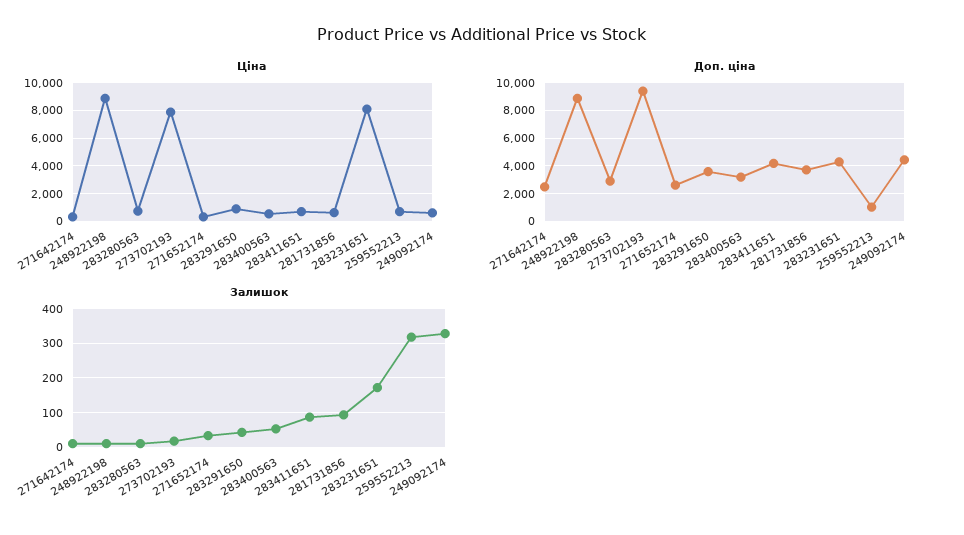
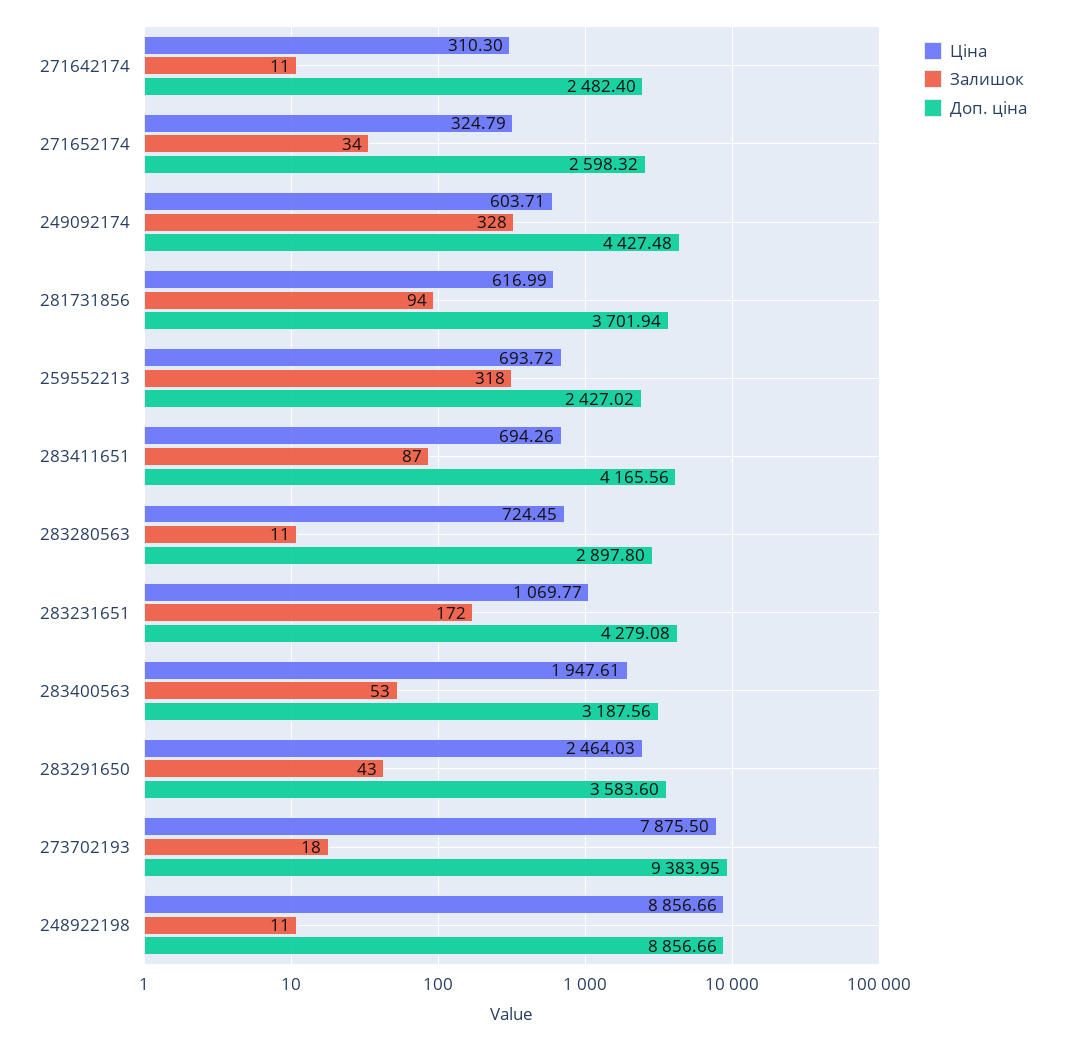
  {
    "Ціна": {
      "271642174": 310.3,
      "248922198": 8856.66,
      "283280563": 724.45,
      "273702193": 7875.5,
      "271652174": 324.79,
-     "283291650": 1000,
+     "283291650": 2464.03,
-     "283400563": 500,
+     "283400563": 1947.61,
      "283411651": 694.26,
      "281731856": 616.99,
-     "283231651": 8000,
+     "283231651": 1069.77,
      "259552213": 693.72,
      "249092174": 603.71
    },
    "Доп. ціна": {
      "271642174": 2482.4,
      "248922198": 8856.66,
      "283280563": 2897.8,
      "273702193": 9383.95,
      "271652174": 2598.32,
      "283291650": 3583.6,
      "283400563": 3187.56,
      "283411651": 4165.56,
      "281731856": 3701.94,
      "283231651": 4279.08,
-     "259552213": 1000,
+     "259552213": 2427.02,
      "249092174": 4427.48
    },
    "Залишок": {
      "271642174": 11,
      "248922198": 11,
      "283280563": 11,
      "273702193": 18,
      "271652174": 34,
      "283291650": 43,
      "283400563": 53,
      "283411651": 87,
      "281731856": 94,
      "283231651": 172,
      "259552213": 318,
      "249092174": 328
    }
  }

